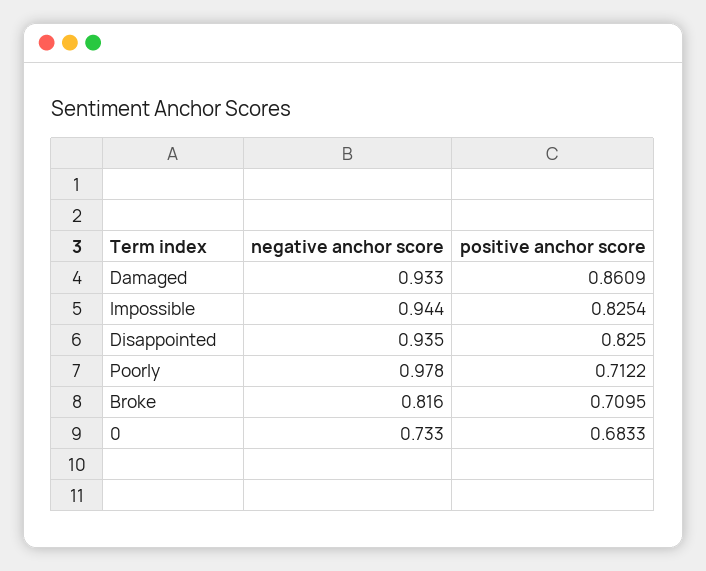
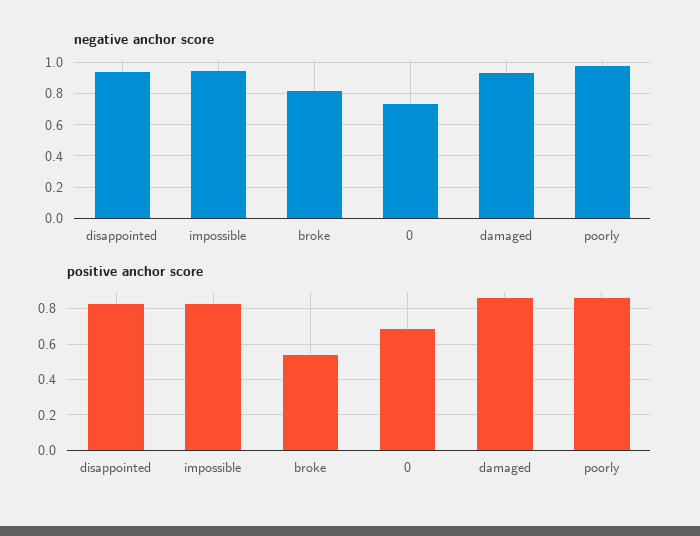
  {
    "negative anchor score": {
      "Damaged": 0.933,
      "Impossible": 0.944,
      "Disappointed": 0.935,
      "Poorly": 0.978,
      "Broke": 0.816,
      "0": 0.733
    },
    "positive anchor score": {
      "Damaged": 0.8609,
      "Impossible": 0.8254,
      "Disappointed": 0.825,
-     "Poorly": 0.7122,
+     "Poorly": 0.85,
-     "Broke": 0.7095,
+     "Broke": 0.55,
      "0": 0.6833
    }
  }

